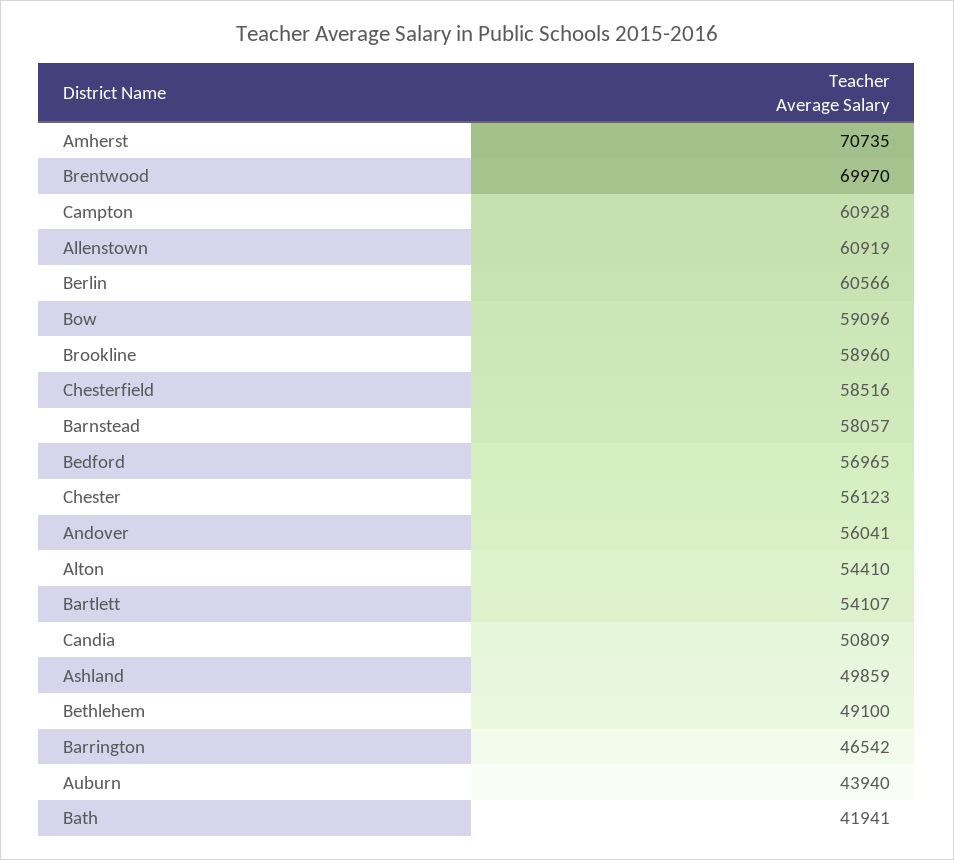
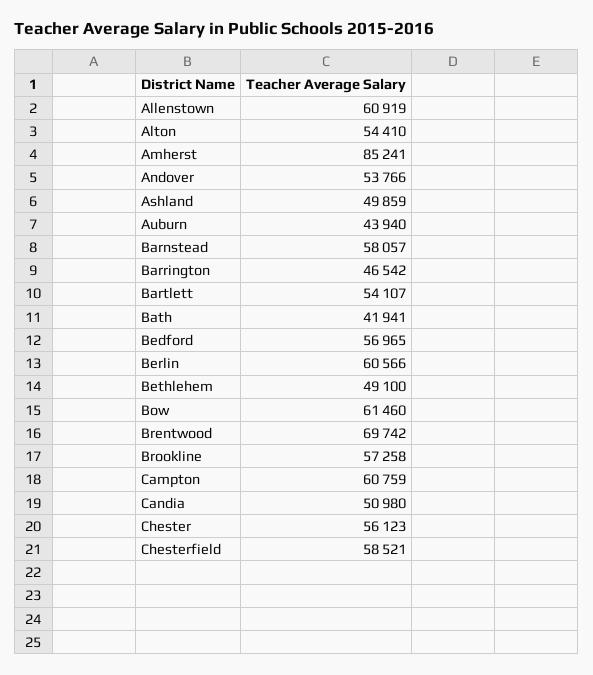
  {
-   "Amherst": 70735,
+   "Amherst": 85241,
-   "Brentwood": 69970,
+   "Brentwood": 69742,
-   "Campton": 60928,
+   "Campton": 60759,
    "Allenstown": 60919,
    "Berlin": 60566,
-   "Bow": 59096,
+   "Bow": 61460,
-   "Brookline": 58960,
+   "Brookline": 57258,
-   "Chesterfield": 58516,
+   "Chesterfield": 58521,
    "Barnstead": 58057,
    "Bedford": 56965,
    "Chester": 56123,
-   "Andover": 56041,
+   "Andover": 53766,
    "Alton": 54410,
    "Bartlett": 54107,
-   "Candia": 50809,
+   "Candia": 50980,
    "Ashland": 49859,
    "Bethlehem": 49100,
    "Barrington": 46542,
    "Auburn": 43940,
    "Bath": 41941
  }

